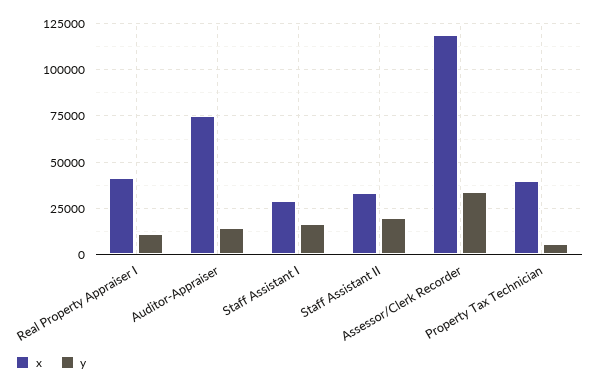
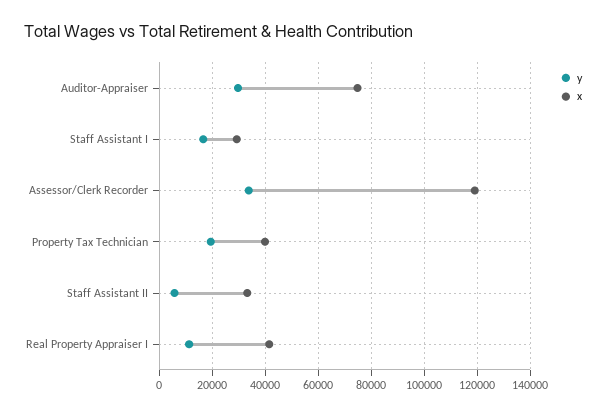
  {
    "x": {
      "Real Property Appraiser I": 42500,
      "Auditor-Appraiser": 75000,
      "Staff Assistant I": 30000,
      "Staff Assistant II": 32500,
      "Assessor/Clerk Recorder": 120000,
      "Property Tax Technician": 40000
    },
    "y": {
      "Real Property Appraiser I": 10000,
-     "Auditor-Appraiser": 15000,
+     "Auditor-Appraiser": 30000,
      "Staff Assistant I": 17500,
-     "Staff Assistant II": 20000,
+     "Staff Assistant II": 5000,
      "Assessor/Clerk Recorder": 32500,
-     "Property Tax Technician": 5000
+     "Property Tax Technician": 20000
    }
  }

